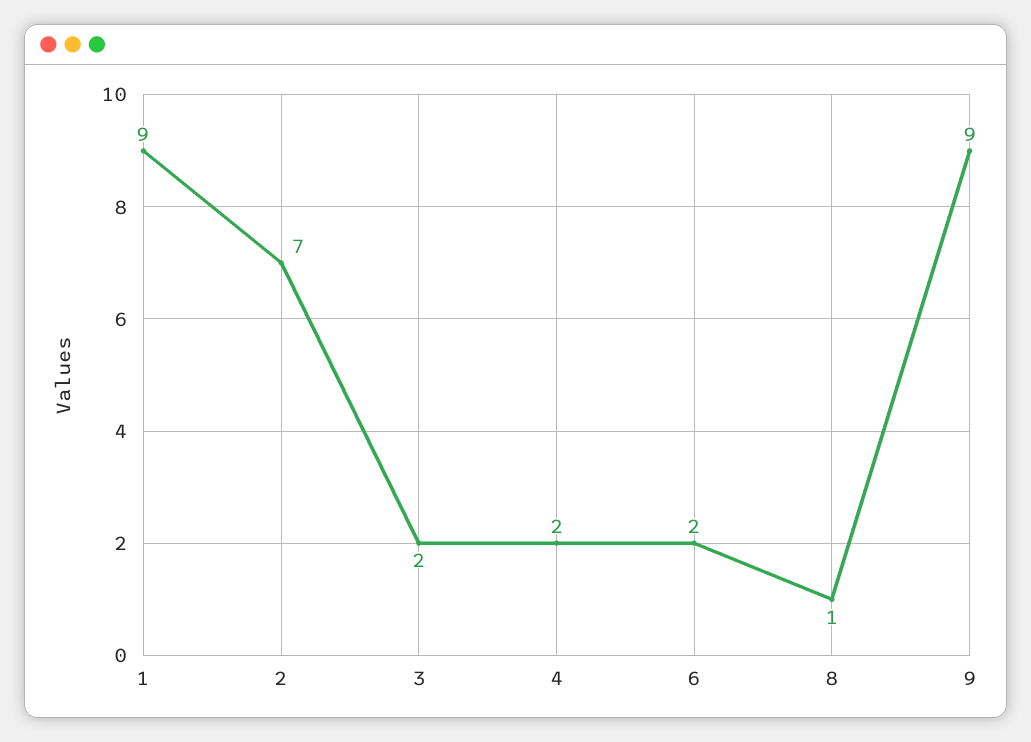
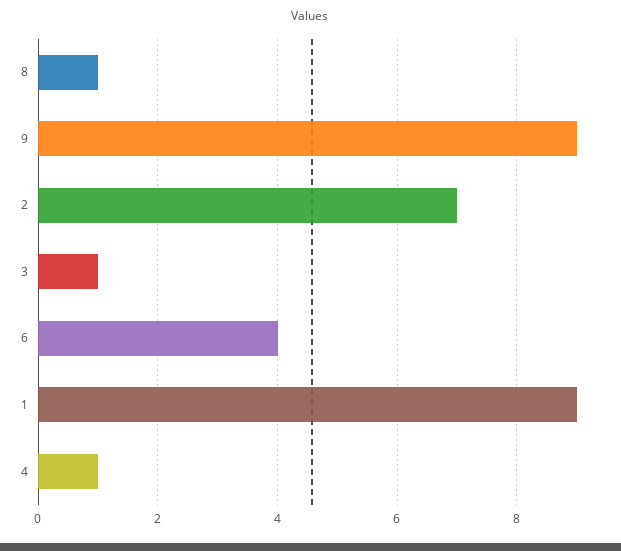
  {
    "1": 9,
    "2": 7,
-   "3": 2,
+   "3": 1,
-   "4": 2,
+   "4": 1,
-   "6": 2,
+   "6": 4,
    "8": 1,
    "9": 9
  }

